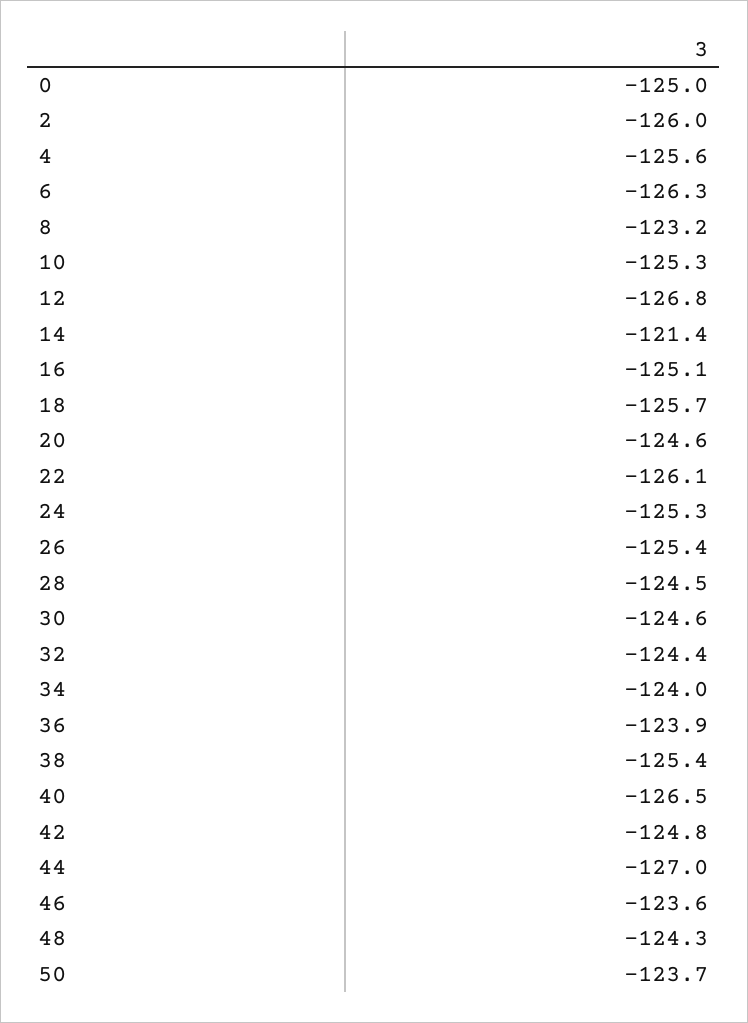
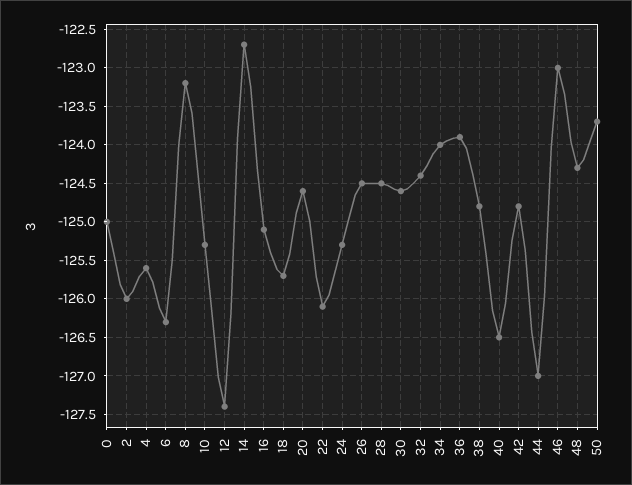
  {
    "0": -125,
    "2": -126,
    "4": -125.6,
    "6": -126.3,
    "8": -123.2,
    "10": -125.3,
-   "12": -126.8,
+   "12": -127.4,
-   "14": -121.4,
+   "14": -122.7,
    "16": -125.1,
    "18": -125.7,
    "20": -124.6,
    "22": -126.1,
    "24": -125.3,
-   "26": -125.4,
+   "26": -124.5,
    "28": -124.5,
    "30": -124.6,
    "32": -124.4,
    "34": -124,
    "36": -123.9,
-   "38": -125.4,
+   "38": -124.8,
    "40": -126.5,
    "42": -124.8,
    "44": -127,
-   "46": -123.6,
+   "46": -123,
    "48": -124.3,
    "50": -123.7
  }

